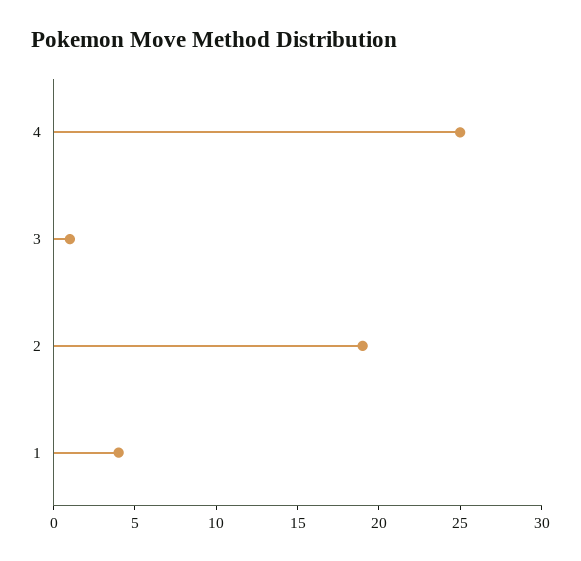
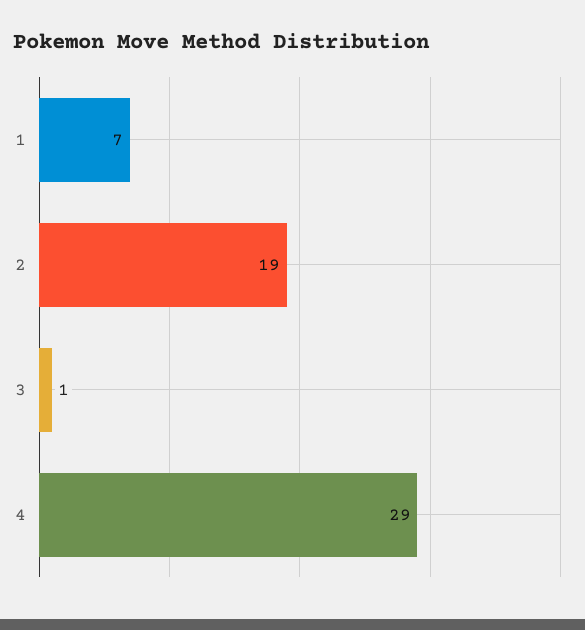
  {
-   "4": 25,
+   "4": 29,
    "3": 1,
    "2": 19,
-   "1": 4
+   "1": 7
  }

